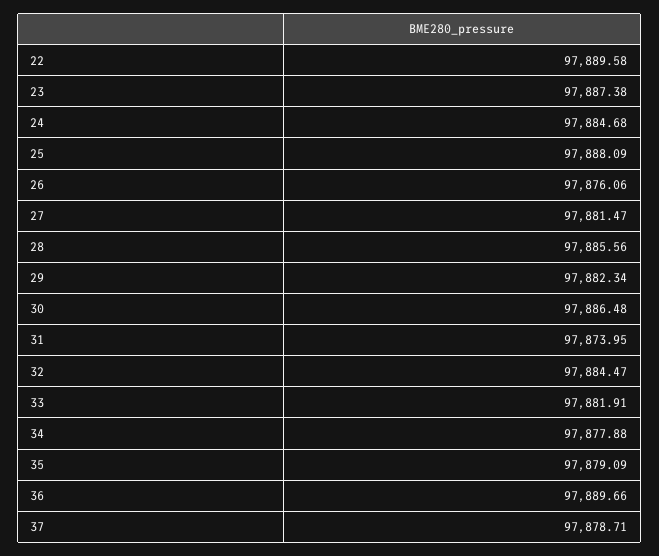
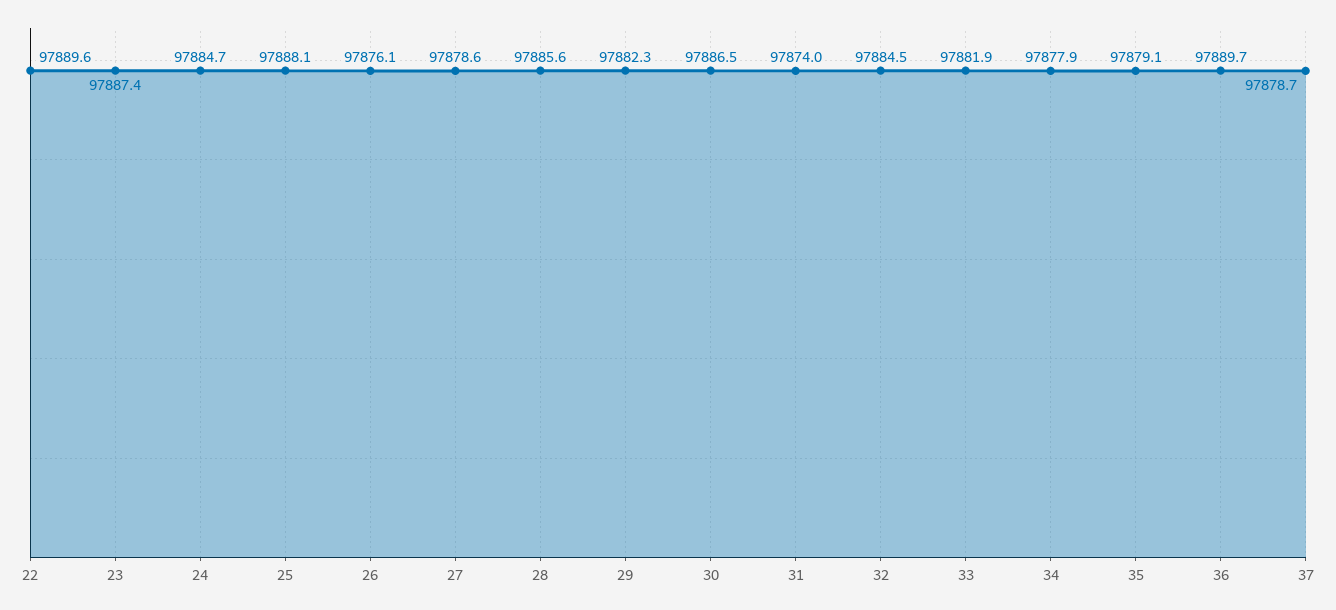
  {
    "22": 97889.58,
    "23": 97887.38,
    "24": 97884.68,
    "25": 97888.09,
    "26": 97876.06,
-   "27": 97881.47,
+   "27": 97878.6,
    "28": 97885.56,
    "29": 97882.34,
    "30": 97886.48,
    "31": 97873.95,
    "32": 97884.47,
    "33": 97881.91,
    "34": 97877.88,
    "35": 97879.09,
    "36": 97889.66,
    "37": 97878.71
  }

